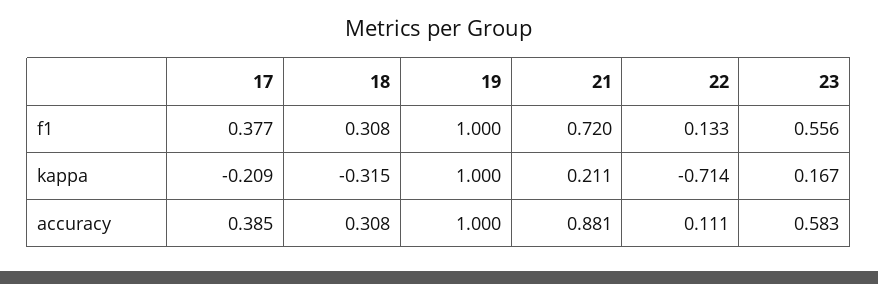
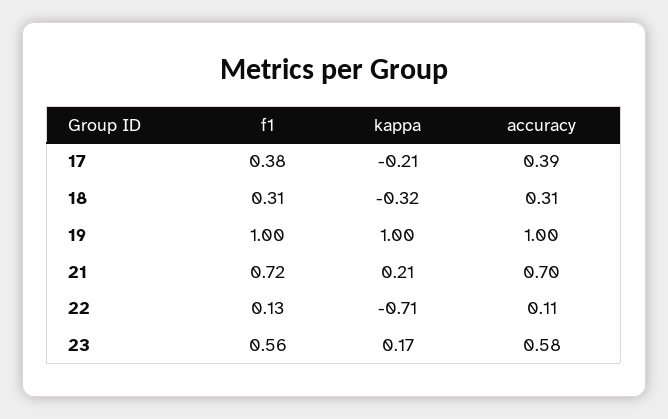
  {
    "17": {
      "f1": 0.377,
      "kappa": -0.209,
      "accuracy": 0.385
    },
    "18": {
      "f1": 0.308,
      "kappa": -0.315,
      "accuracy": 0.308
    },
    "19": {
      "f1": 1,
      "kappa": 1,
      "accuracy": 1
    },
    "21": {
      "f1": 0.72,
      "kappa": 0.211,
-     "accuracy": 0.881
+     "accuracy": 0.7
    },
    "22": {
      "f1": 0.133,
      "kappa": -0.714,
      "accuracy": 0.111
    },
    "23": {
      "f1": 0.556,
      "kappa": 0.167,
      "accuracy": 0.583
    }
  }

